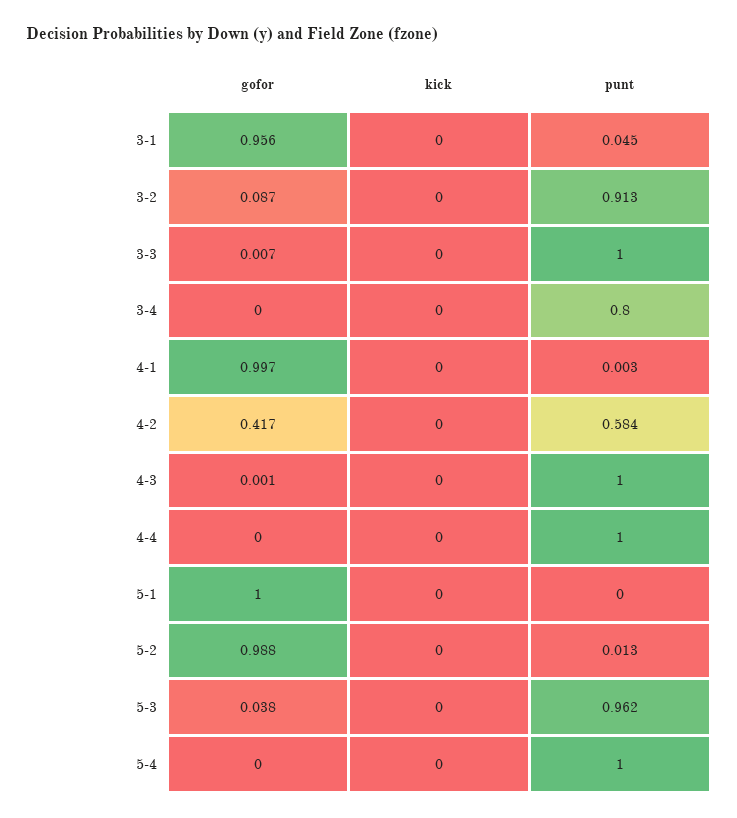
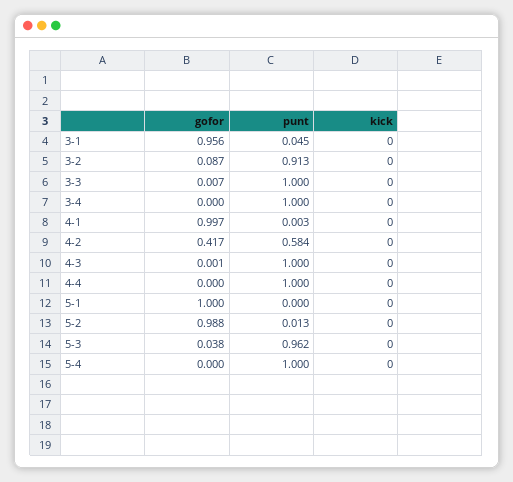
  {
    "gofor": {
      "3-1": 0.956,
      "3-2": 0.087,
      "3-3": 0.007,
      "3-4": 0,
      "4-1": 0.997,
      "4-2": 0.417,
      "4-3": 0.001,
      "4-4": 0,
      "5-1": 1,
      "5-2": 0.988,
      "5-3": 0.038,
      "5-4": 0
    },
    "kick": {
      "3-1": 0,
      "3-2": 0,
      "3-3": 0,
      "3-4": 0,
      "4-1": 0,
      "4-2": 0,
      "4-3": 0,
      "4-4": 0,
      "5-1": 0,
      "5-2": 0,
      "5-3": 0,
      "5-4": 0
    },
    "punt": {
      "3-1": 0.045,
      "3-2": 0.913,
      "3-3": 1,
-     "3-4": 0.8,
+     "3-4": 1,
      "4-1": 0.003,
      "4-2": 0.584,
      "4-3": 1,
      "4-4": 1,
      "5-1": 0,
      "5-2": 0.013,
      "5-3": 0.962,
      "5-4": 1
    }
  }

